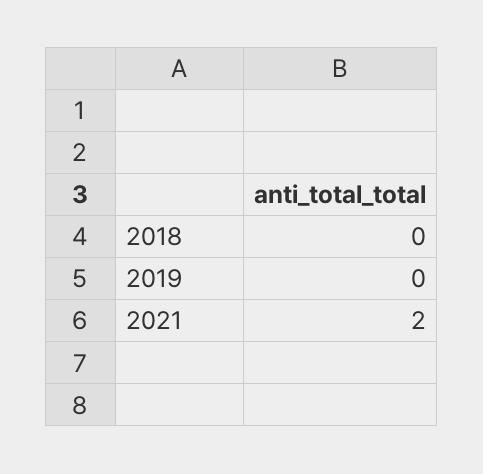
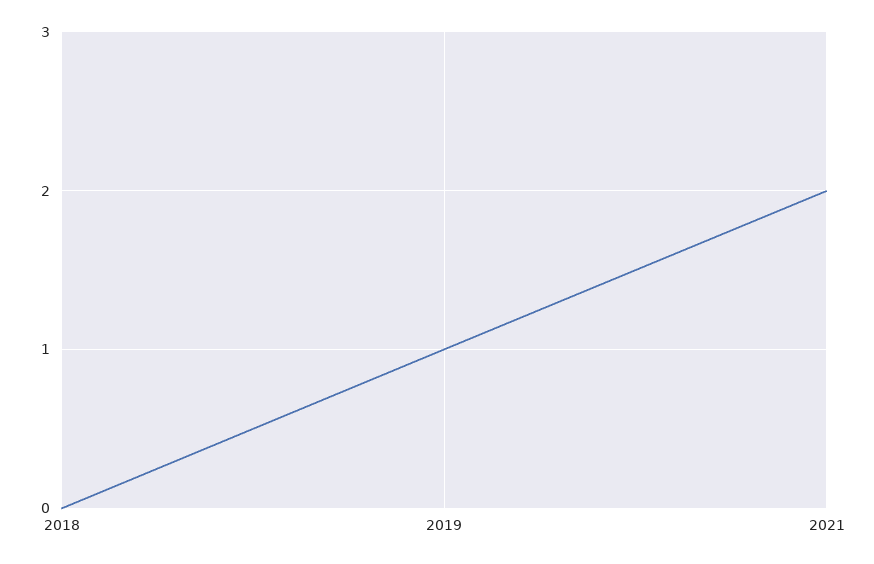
  {
    "2018": 0,
-   "2019": 0,
+   "2019": 1,
    "2021": 2
  }

